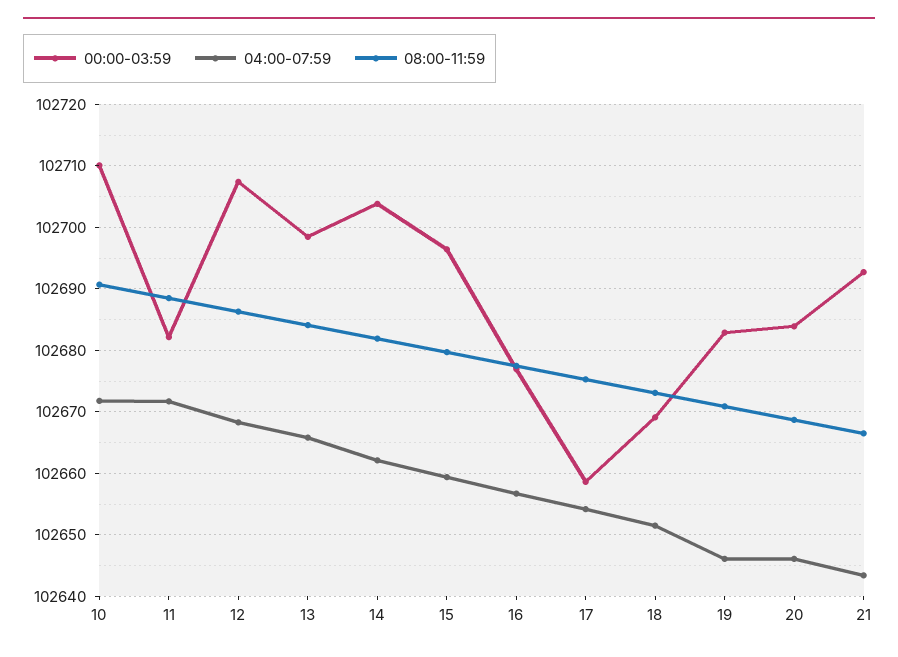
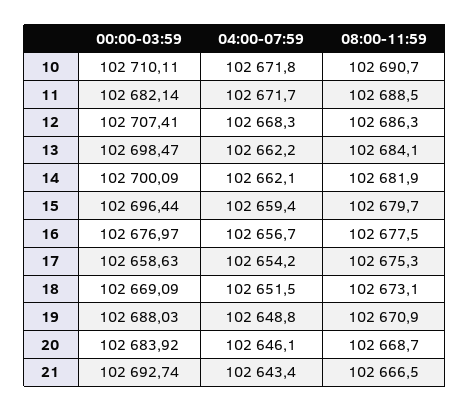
  {
    "00:00-03:59": {
      "10": 102710.11,
      "11": 102682.14,
      "12": 102707.41,
      "13": 102698.47,
-     "14": 102704,
+     "14": 102700.09,
      "15": 102696.44,
      "16": 102676.97,
      "17": 102658.63,
      "18": 102669.09,
-     "19": 102683,
+     "19": 102688.03,
      "20": 102683.92,
      "21": 102692.74
    },
    "04:00-07:59": {
      "10": 102671.8,
      "11": 102671.7,
      "12": 102668.3,
-     "13": 102666,
+     "13": 102662.2,
      "14": 102662.1,
      "15": 102659.4,
      "16": 102656.7,
      "17": 102654.2,
      "18": 102651.5,
-     "19": 102646,
+     "19": 102648.8,
      "20": 102646.1,
      "21": 102643.4
    },
    "08:00-11:59": {
      "10": 102690.7,
      "11": 102688.5,
      "12": 102686.3,
      "13": 102684.1,
      "14": 102681.9,
      "15": 102679.7,
      "16": 102677.5,
      "17": 102675.3,
      "18": 102673.1,
      "19": 102670.9,
      "20": 102668.7,
      "21": 102666.5
    }
  }

